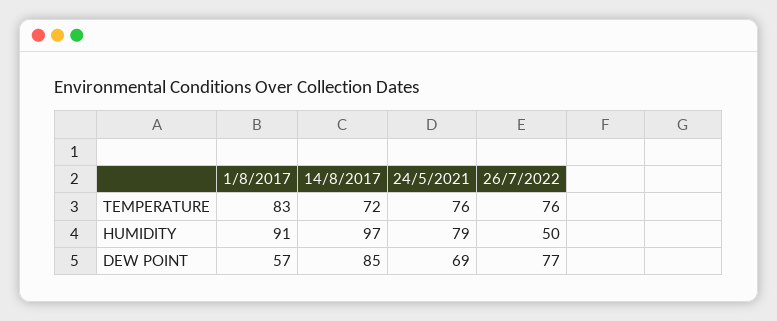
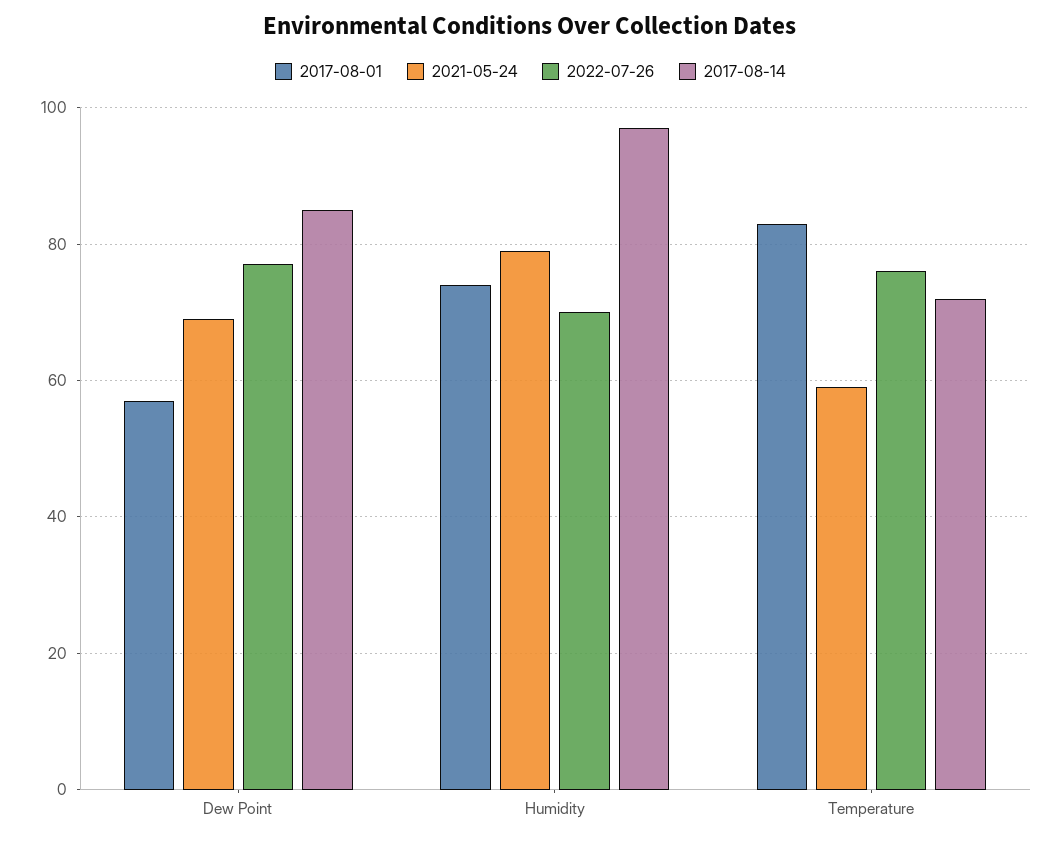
  {
    "1/8/2017": {
      "TEMPERATURE": 83,
-     "HUMIDITY": 91,
+     "HUMIDITY": 75,
      "DEW POINT": 57
    },
    "14/8/2017": {
      "TEMPERATURE": 72,
      "HUMIDITY": 97,
      "DEW POINT": 85
    },
    "24/5/2021": {
-     "TEMPERATURE": 76,
+     "TEMPERATURE": 60,
      "HUMIDITY": 79,
      "DEW POINT": 69
    },
    "26/7/2022": {
      "TEMPERATURE": 76,
-     "HUMIDITY": 50,
+     "HUMIDITY": 70,
      "DEW POINT": 77
    }
  }

